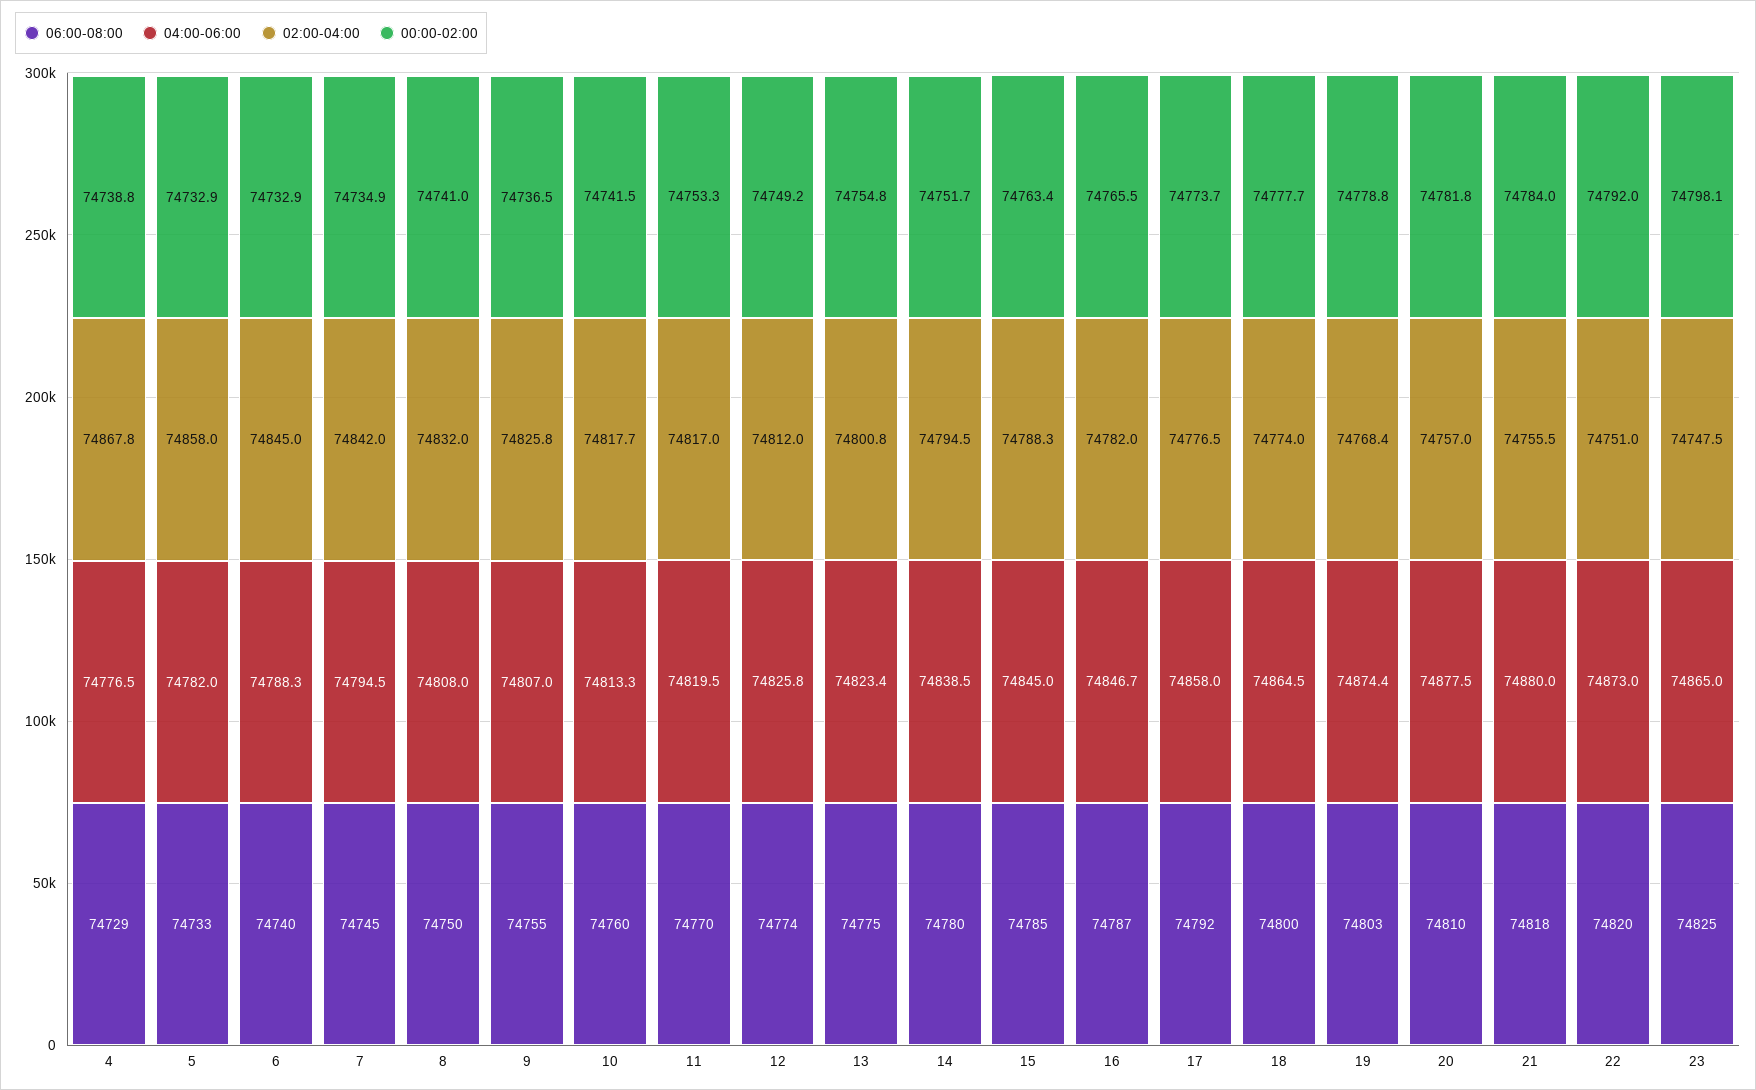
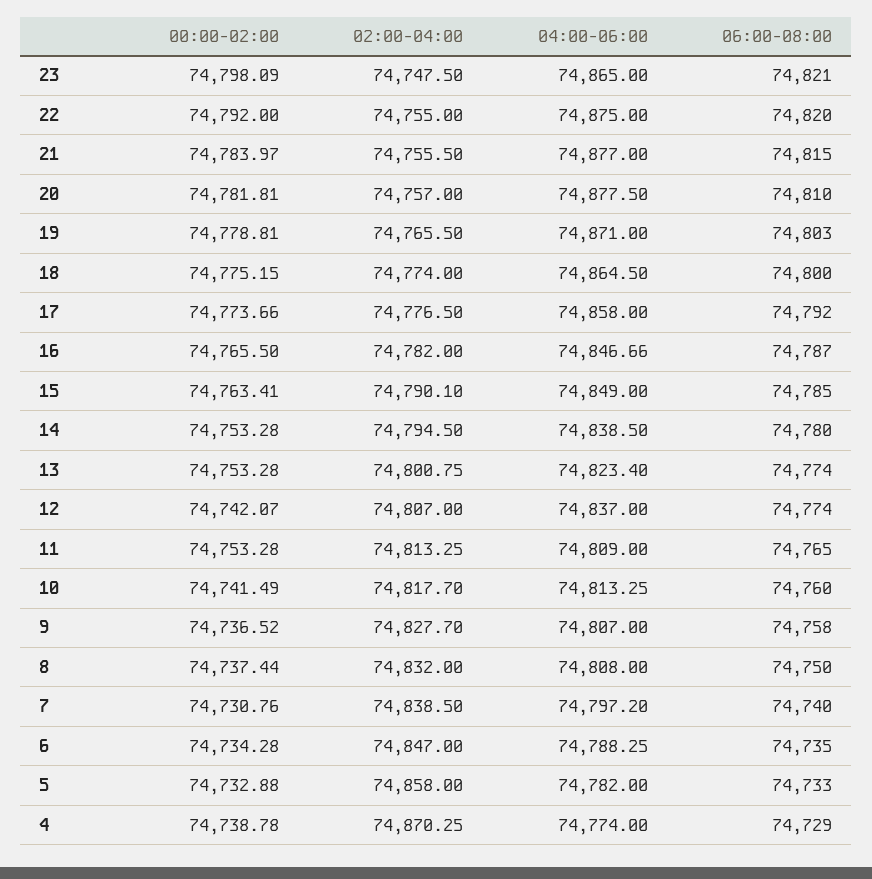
  {
    "06:00-08:00": {
      "4": 74729,
      "5": 74733,
-     "6": 74740,
+     "6": 74735,
-     "7": 74745,
+     "7": 74740,
      "8": 74750,
-     "9": 74755,
+     "9": 74758,
      "10": 74760,
-     "11": 74770,
+     "11": 74765,
      "12": 74774,
-     "13": 74775,
+     "13": 74774,
      "14": 74780,
      "15": 74785,
      "16": 74787,
      "17": 74792,
      "18": 74800,
      "19": 74803,
      "20": 74810,
-     "21": 74818,
+     "21": 74815,
      "22": 74820,
-     "23": 74825
+     "23": 74821
    },
    "04:00-06:00": {
-     "4": 74776.5,
+     "4": 74774,
      "5": 74782,
      "6": 74788.25,
-     "7": 74794.5,
+     "7": 74797.2,
      "8": 74808,
      "9": 74807,
      "10": 74813.25,
-     "11": 74819.5,
+     "11": 74809,
-     "12": 74825.8,
+     "12": 74837,
      "13": 74823.4,
      "14": 74838.5,
-     "15": 74845,
+     "15": 74849,
      "16": 74846.66,
      "17": 74858,
      "18": 74864.5,
-     "19": 74874.4,
+     "19": 74871,
      "20": 74877.5,
-     "21": 74880,
+     "21": 74877,
-     "22": 74873,
+     "22": 74875,
      "23": 74865
    },
    "02:00-04:00": {
-     "4": 74867.8,
+     "4": 74870.25,
      "5": 74858,
-     "6": 74845,
+     "6": 74847,
-     "7": 74842,
+     "7": 74838.5,
      "8": 74832,
-     "9": 74825.8,
+     "9": 74827.7,
      "10": 74817.7,
-     "11": 74817,
+     "11": 74813.25,
-     "12": 74812,
+     "12": 74807,
      "13": 74800.75,
      "14": 74794.5,
-     "15": 74788.3,
+     "15": 74790.1,
      "16": 74782,
      "17": 74776.5,
      "18": 74774,
-     "19": 74768.4,
+     "19": 74765.5,
      "20": 74757,
      "21": 74755.5,
-     "22": 74751,
+     "22": 74755,
      "23": 74747.5
    },
    "00:00-02:00": {
      "4": 74738.78,
      "5": 74732.88,
-     "6": 74732.9,
+     "6": 74734.28,
-     "7": 74734.9,
+     "7": 74730.76,
-     "8": 74741,
+     "8": 74737.44,
      "9": 74736.52,
      "10": 74741.49,
      "11": 74753.28,
-     "12": 74749.2,
+     "12": 74742.07,
-     "13": 74754.8,
+     "13": 74753.28,
-     "14": 74751.7,
+     "14": 74753.28,
      "15": 74763.41,
      "16": 74765.5,
      "17": 74773.66,
-     "18": 74777.7,
+     "18": 74775.15,
      "19": 74778.81,
      "20": 74781.81,
      "21": 74783.97,
      "22": 74792,
      "23": 74798.09
    }
  }

